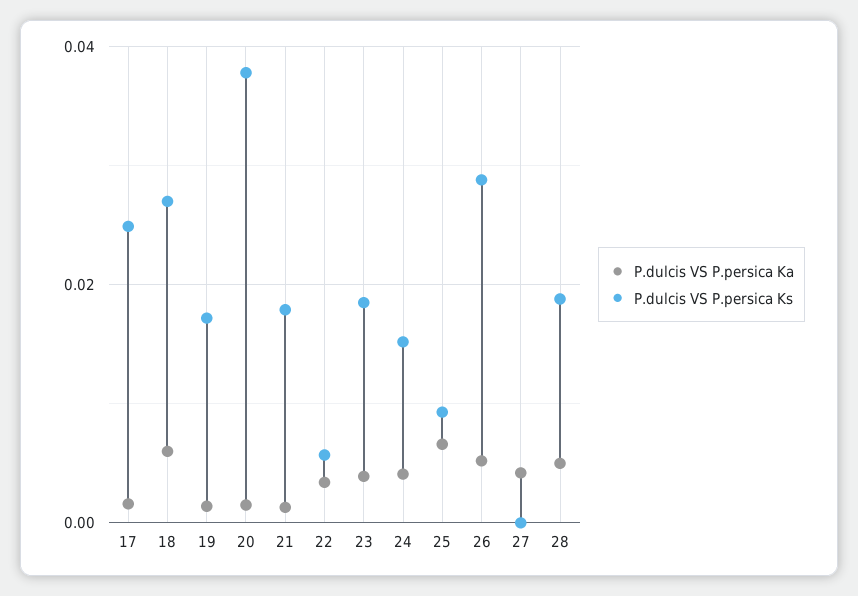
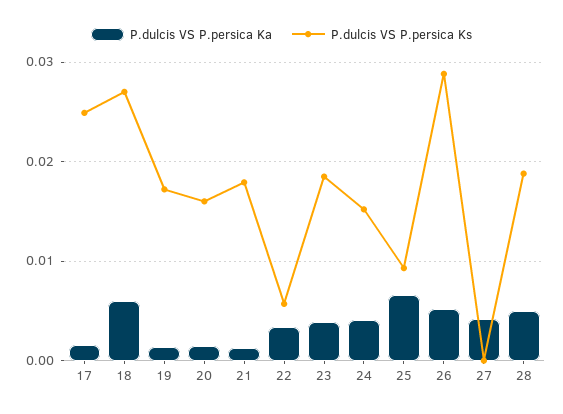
  {
    "P.dulcis VS P.persica Ka": {
      "17": 0.002,
      "18": 0.006,
      "19": 0.001,
      "20": 0.002,
      "21": 0.001,
      "22": 0.003,
      "23": 0.004,
      "24": 0.004,
      "25": 0.007,
      "26": 0.005,
      "27": 0.004,
      "28": 0.005
    },
    "P.dulcis VS P.persica Ks": {
      "17": 0.025,
      "18": 0.027,
      "19": 0.017,
-     "20": 0.038,
+     "20": 0.016,
      "21": 0.018,
      "22": 0.006,
      "23": 0.019,
      "24": 0.015,
      "25": 0.009,
      "26": 0.029,
      "27": 0,
      "28": 0.019
    }
  }

